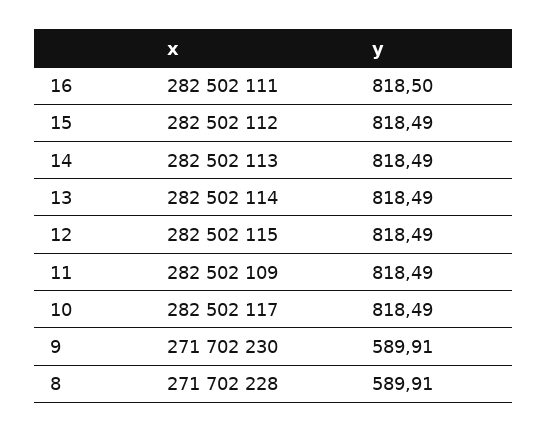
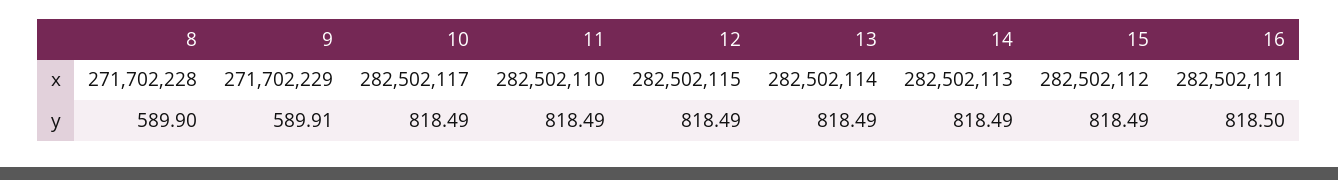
  {
    "x": {
      "16": 282502111,
      "15": 282502112,
      "14": 282502113,
      "13": 282502114,
      "12": 282502115,
-     "11": 282502109,
+     "11": 282502110,
      "10": 282502117,
-     "9": 271702230,
+     "9": 271702229,
      "8": 271702228
    },
    "y": {
      "16": 818.5,
      "15": 818.49,
      "14": 818.49,
      "13": 818.49,
      "12": 818.49,
      "11": 818.49,
      "10": 818.49,
      "9": 589.91,
-     "8": 589.91
+     "8": 589.9
    }
  }

